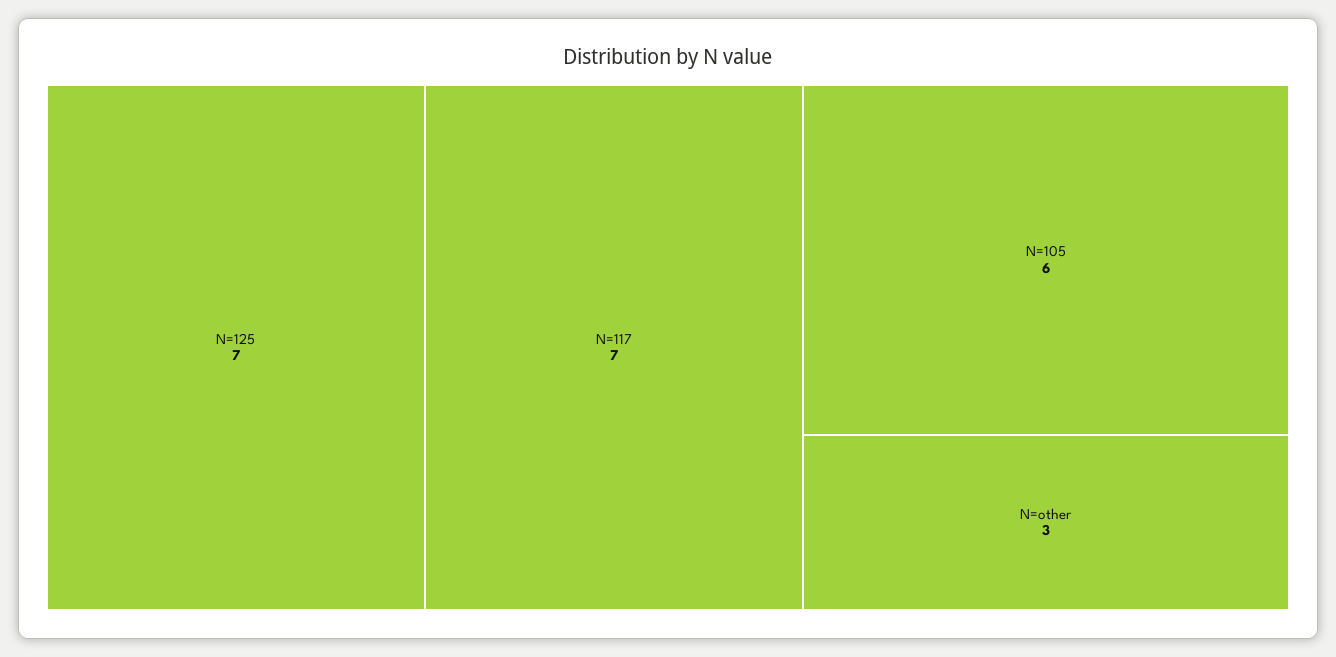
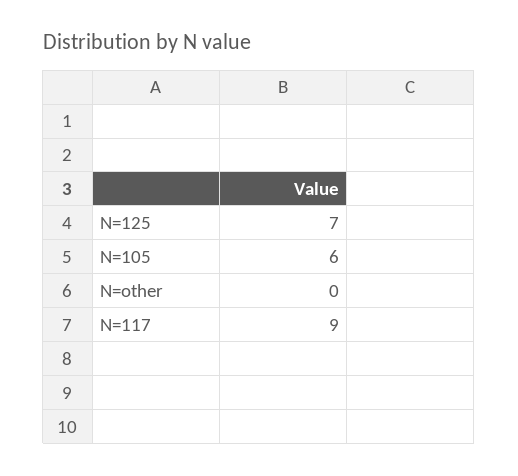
  {
    "N=125": 7,
-   "N=117": 7,
+   "N=117": 9,
    "N=105": 6,
-   "N=other": 3
+   "N=other": 0
  }

